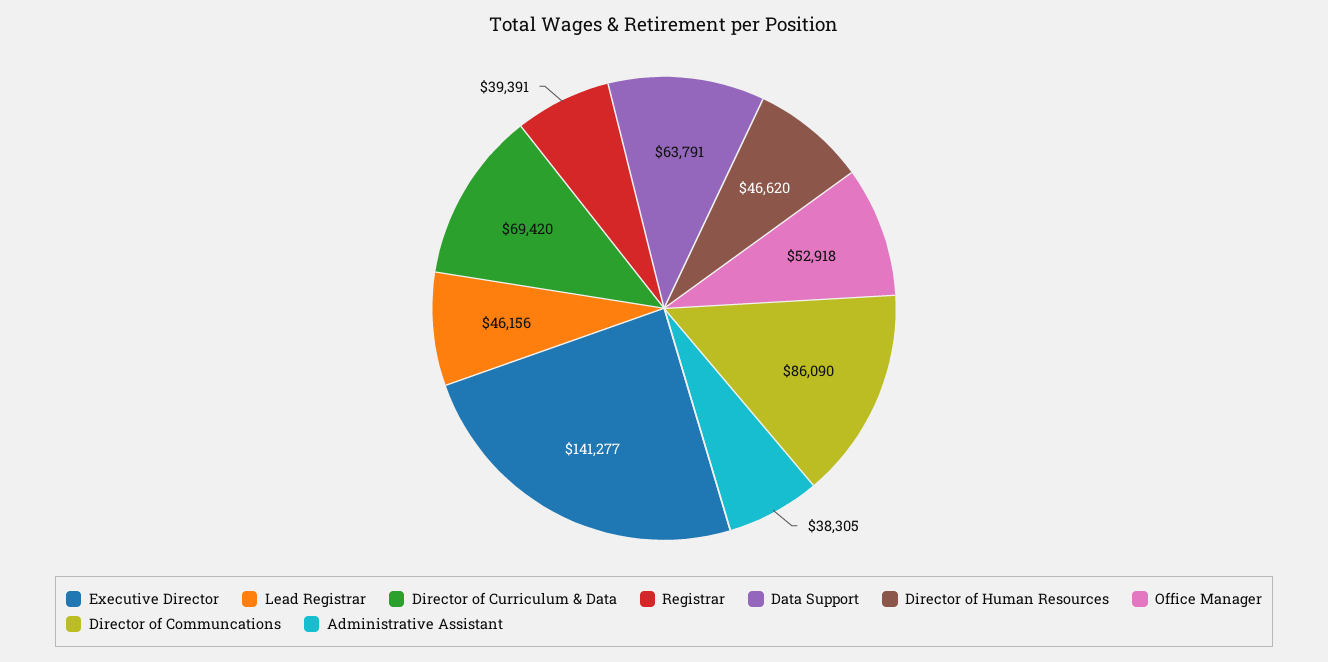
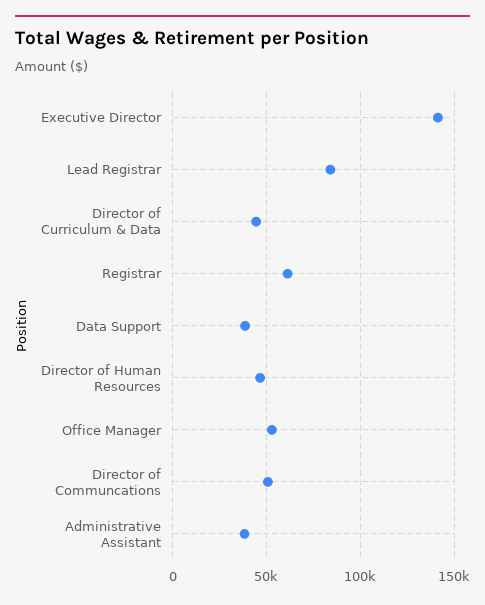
  {
    "Executive Director": 141277,
-   "Lead Registrar": 46156,
+   "Lead Registrar": 85000,
-   "Director of Curriculum & Data": 69420,
+   "Director of Curriculum & Data": 45000,
-   "Registrar": 39391,
+   "Registrar": 60000,
-   "Data Support": 63791,
+   "Data Support": 40000,
    "Director of Human Resources": 46620,
    "Office Manager": 52918,
-   "Director of Communcations": 86090,
+   "Director of Communcations": 50000,
    "Administrative Assistant": 38305
  }

